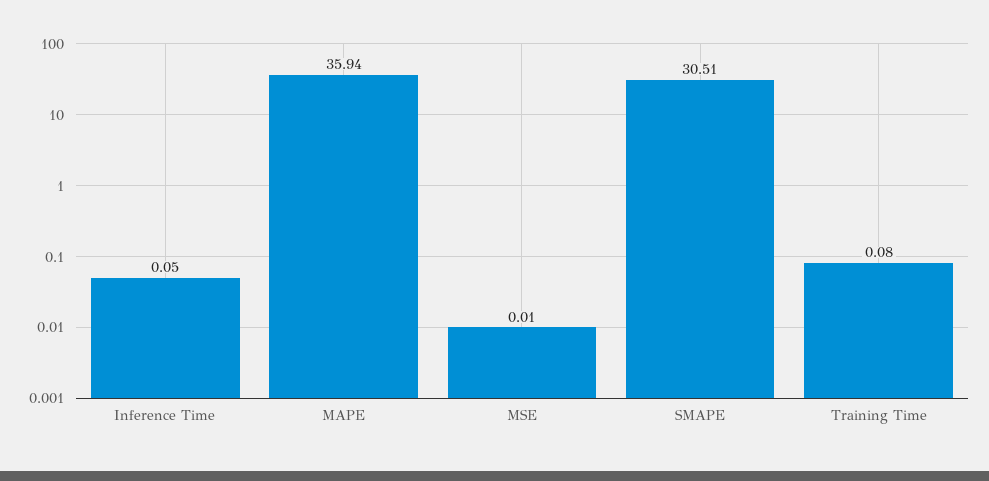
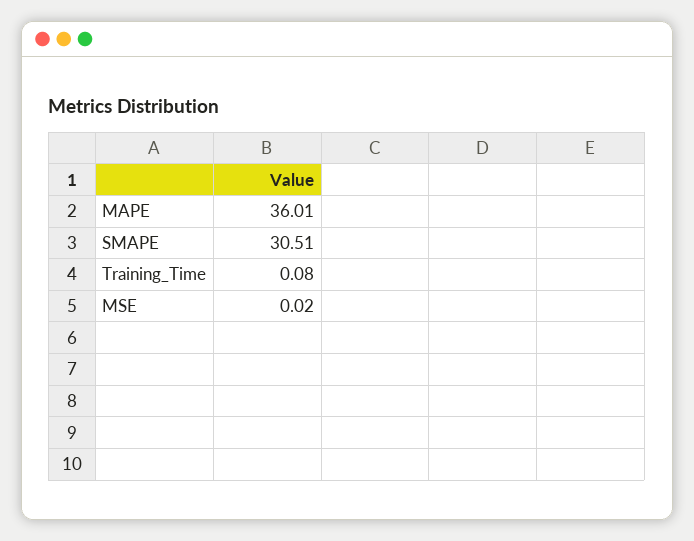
  {
-   "Inference Time": 0.05,
-   "MAPE": 35.94,
+   "MAPE": 36.01,
-   "MSE": 0.01,
+   "MSE": 0.02,
    "SMAPE": 30.51,
    "Training Time": 0.08
  }

